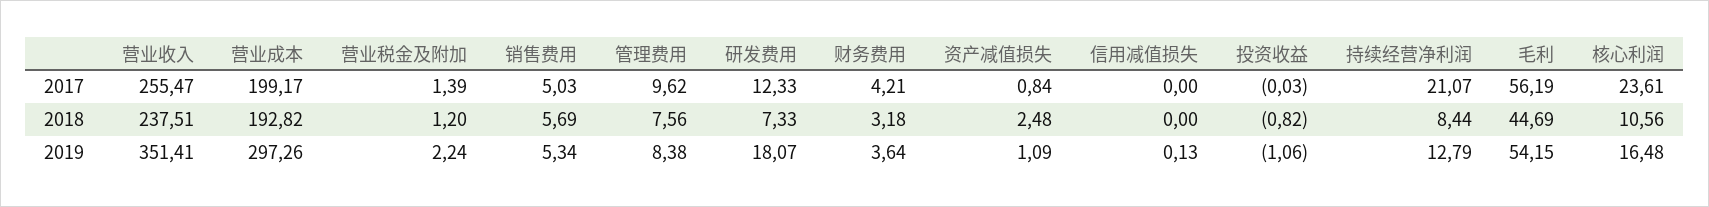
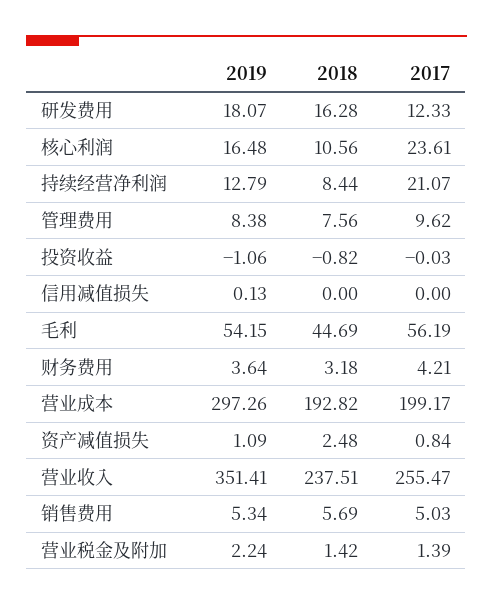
  {
    "营业收入": {
      "2017": 255.47,
      "2018": 237.51,
      "2019": 351.41
    },
    "营业成本": {
      "2017": 199.17,
      "2018": 192.82,
      "2019": 297.26
    },
    "营业税金及附加": {
      "2017": 1.39,
-     "2018": 1.2,
+     "2018": 1.42,
      "2019": 2.24
    },
    "销售费用": {
      "2017": 5.03,
      "2018": 5.69,
      "2019": 5.34
    },
    "管理费用": {
      "2017": 9.62,
      "2018": 7.56,
      "2019": 8.38
    },
    "研发费用": {
      "2017": 12.33,
-     "2018": 7.33,
+     "2018": 16.28,
      "2019": 18.07
    },
    "财务费用": {
      "2017": 4.21,
      "2018": 3.18,
      "2019": 3.64
    },
    "资产减值损失": {
      "2017": 0.84,
      "2018": 2.48,
      "2019": 1.09
    },
    "信用减值损失": {
      "2017": 0,
      "2018": 0,
      "2019": 0.13
    },
    "投资收益": {
      "2017": -0.03,
      "2018": -0.82,
      "2019": -1.06
    },
    "持续经营净利润": {
      "2017": 21.07,
      "2018": 8.44,
      "2019": 12.79
    },
    "毛利": {
      "2017": 56.19,
      "2018": 44.69,
      "2019": 54.15
    },
    "核心利润": {
      "2017": 23.61,
      "2018": 10.56,
      "2019": 16.48
    }
  }

